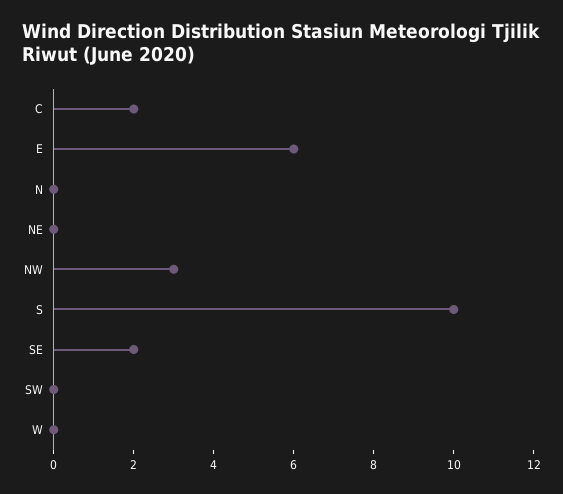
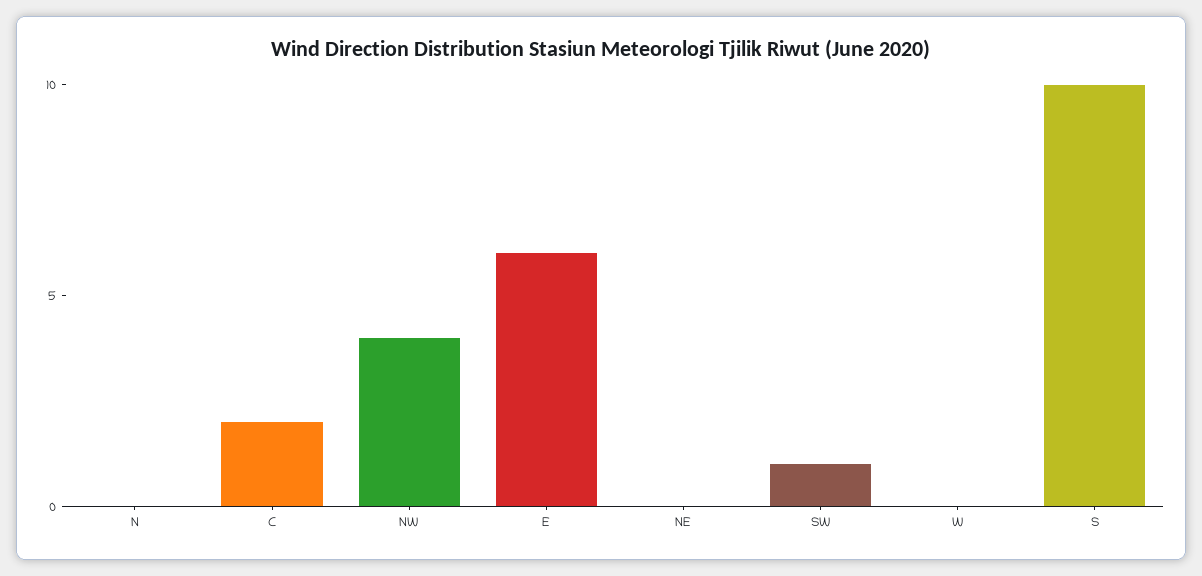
  {
    "C": 2,
    "E": 6,
    "N": 0,
    "NE": 0,
-   "NW": 3,
+   "NW": 4,
    "S": 10,
-   "SE": 2,
-   "SW": 0,
+   "SW": 1,
    "W": 0
  }

